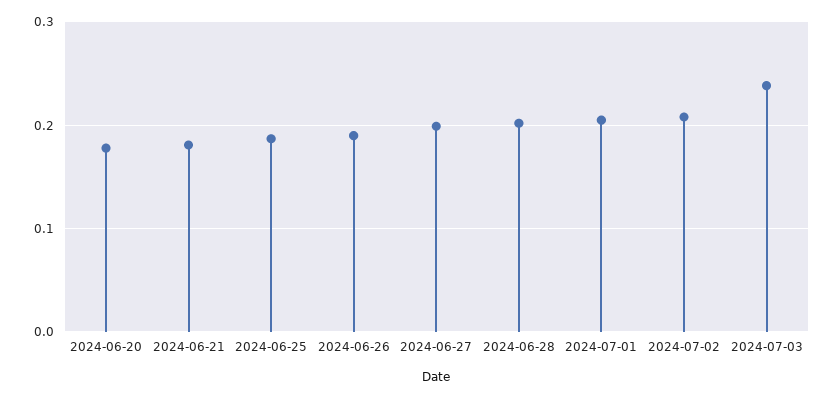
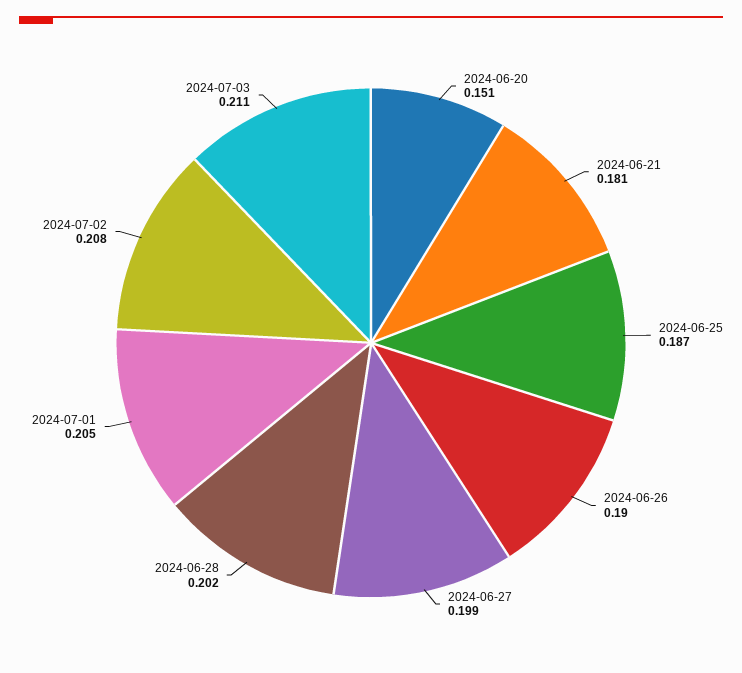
  {
-   "2024-06-20": 0.18,
+   "2024-06-20": 0.151,
    "2024-06-21": 0.181,
    "2024-06-25": 0.187,
    "2024-06-26": 0.19,
    "2024-06-27": 0.199,
    "2024-06-28": 0.202,
    "2024-07-01": 0.205,
    "2024-07-02": 0.208,
-   "2024-07-03": 0.24
+   "2024-07-03": 0.211
  }

